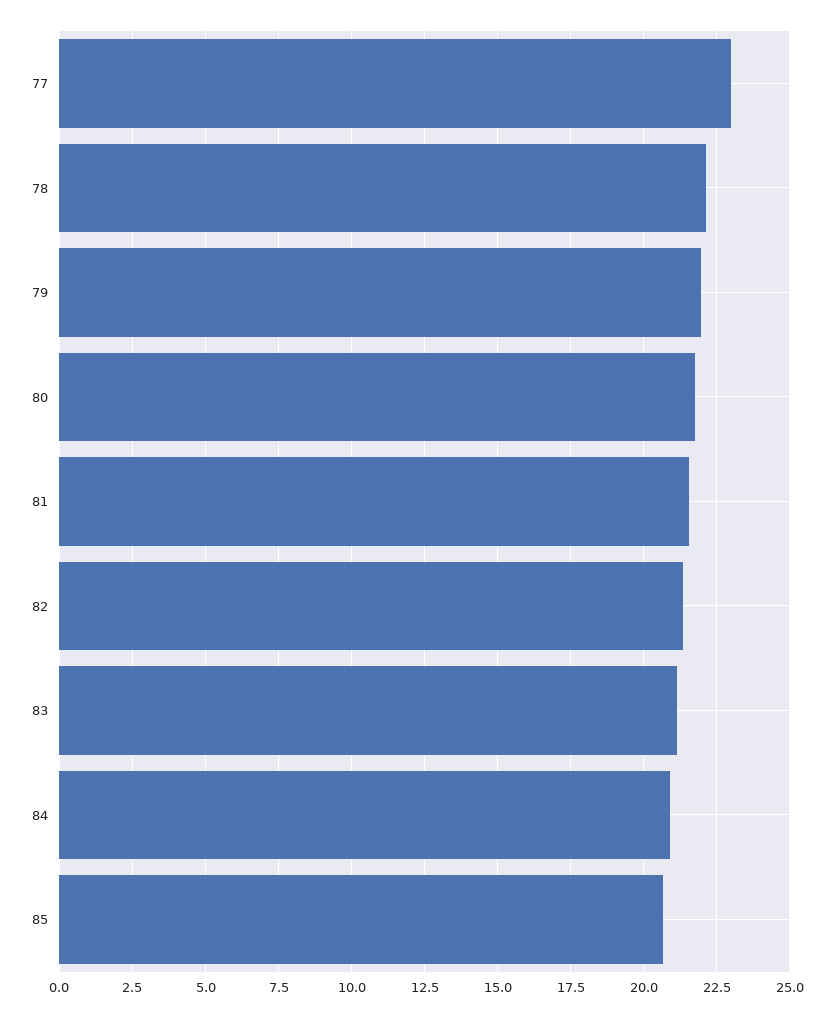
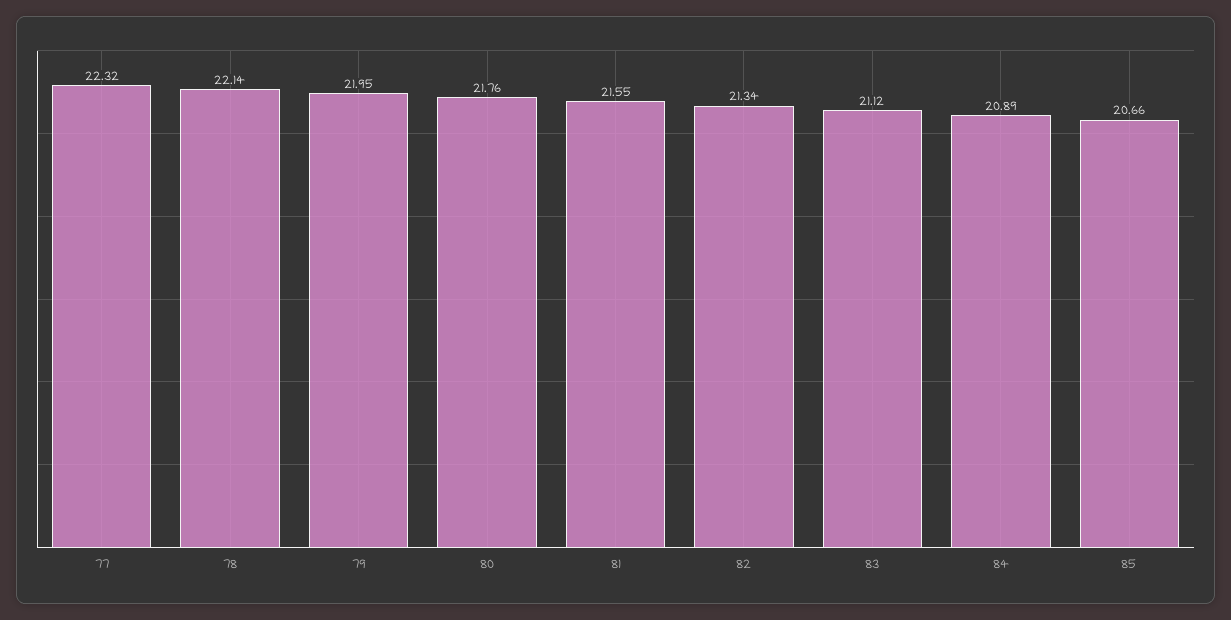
  {
-   "77": 23,
+   "77": 22.32,
    "78": 22.14,
    "79": 21.95,
    "80": 21.76,
    "81": 21.55,
    "82": 21.34,
    "83": 21.12,
    "84": 20.89,
    "85": 20.66
  }

